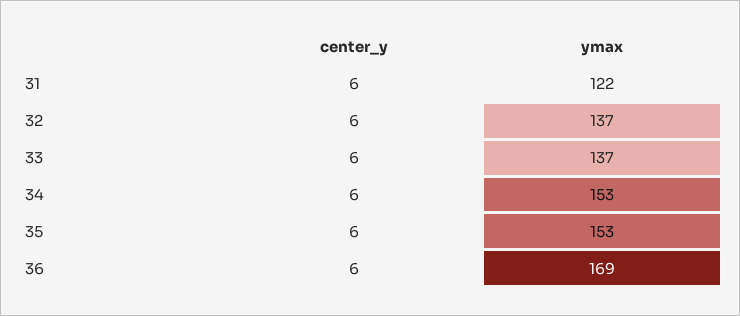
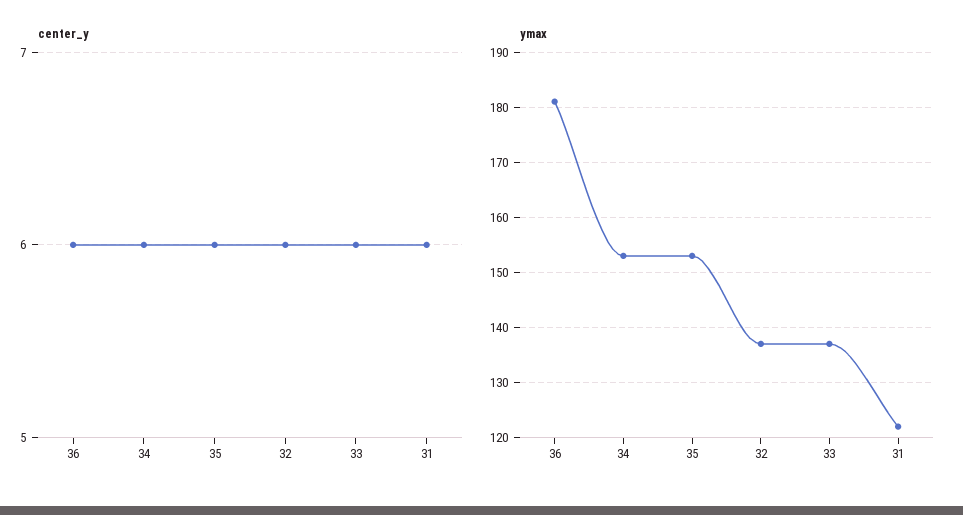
  {
    "center_y": {
      "31": 6,
      "32": 6,
      "33": 6,
      "34": 6,
      "35": 6,
      "36": 6
    },
    "ymax": {
      "31": 122,
      "32": 137,
      "33": 137,
      "34": 153,
      "35": 153,
-     "36": 169
+     "36": 180
    }
  }

